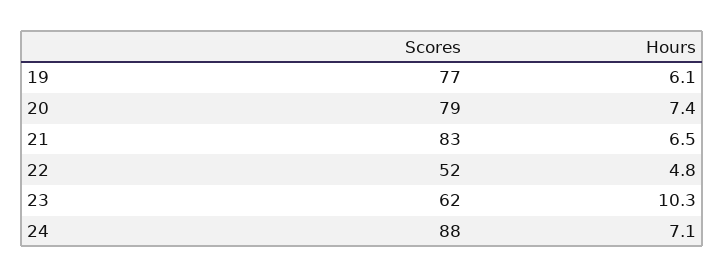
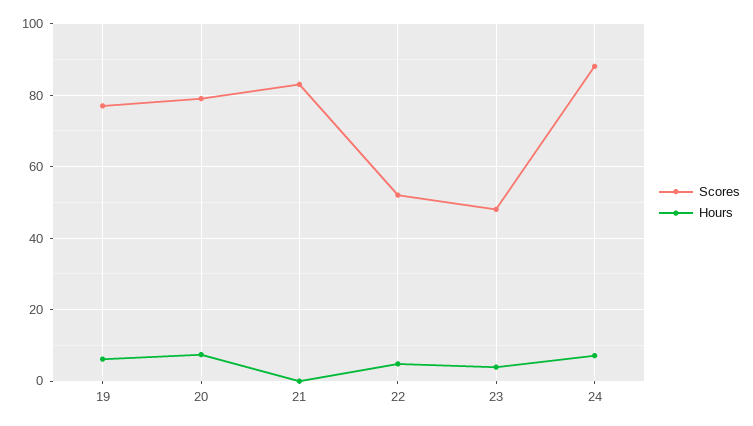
  {
    "Scores": {
      "19": 77,
      "20": 79,
      "21": 83,
      "22": 52,
-     "23": 62,
+     "23": 48,
      "24": 88
    },
    "Hours": {
      "19": 6.1,
      "20": 7.4,
-     "21": 6.5,
+     "21": 0,
      "22": 4.8,
-     "23": 10.3,
+     "23": 4,
      "24": 7.1
    }
  }

